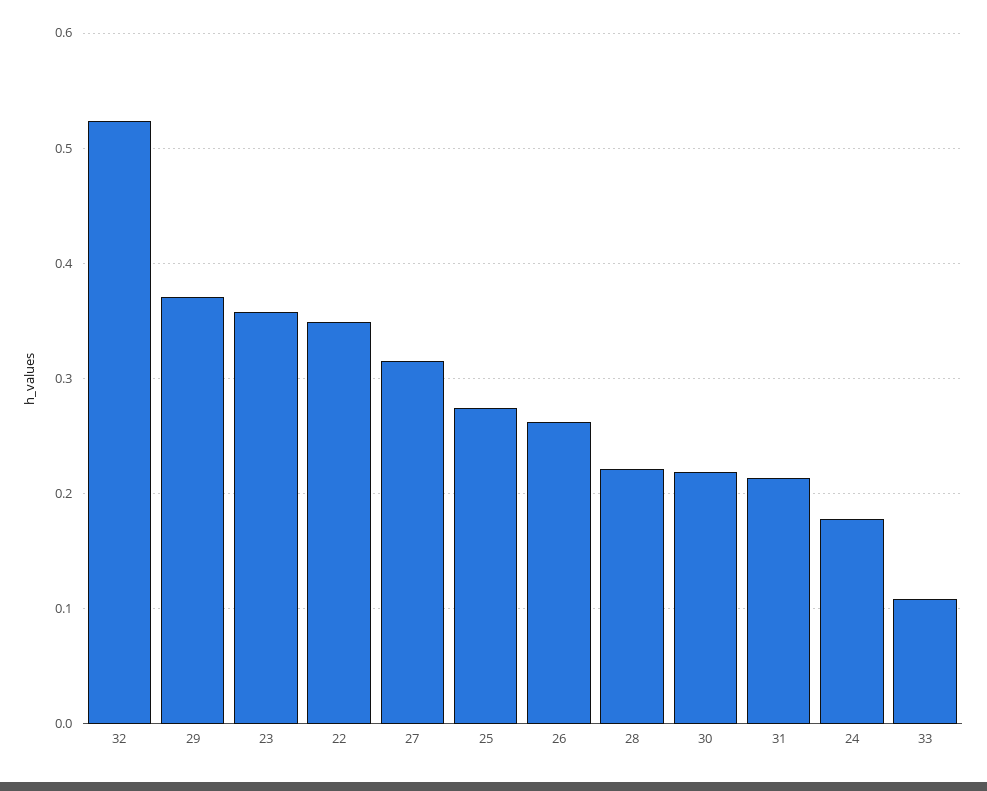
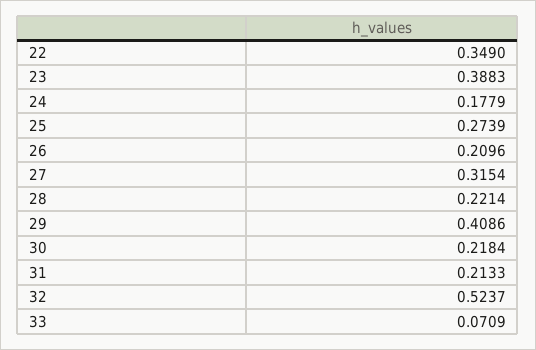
  {
    "32": 0.5237,
-   "29": 0.37,
+   "29": 0.4086,
-   "23": 0.36,
+   "23": 0.3883,
    "22": 0.349,
    "27": 0.3154,
    "25": 0.2739,
-   "26": 0.26,
+   "26": 0.2096,
    "28": 0.2214,
    "30": 0.2184,
    "31": 0.2133,
    "24": 0.1779,
-   "33": 0.11
+   "33": 0.0709
  }

